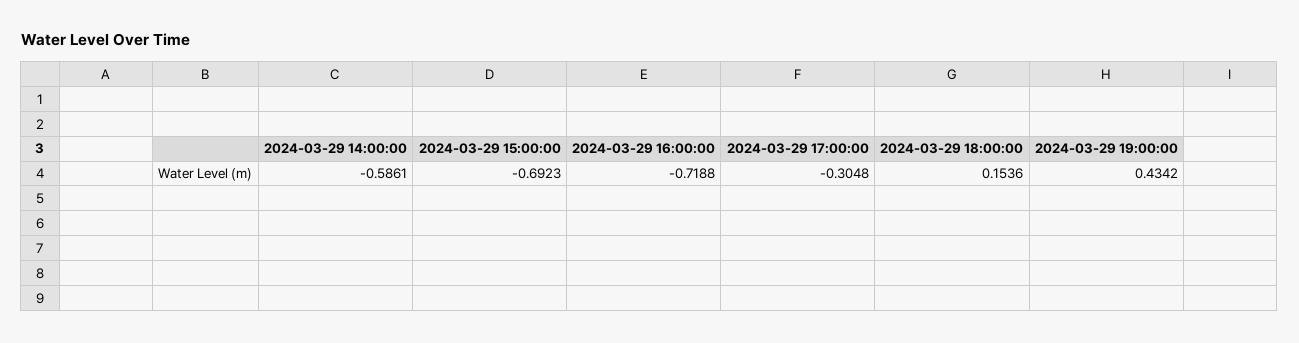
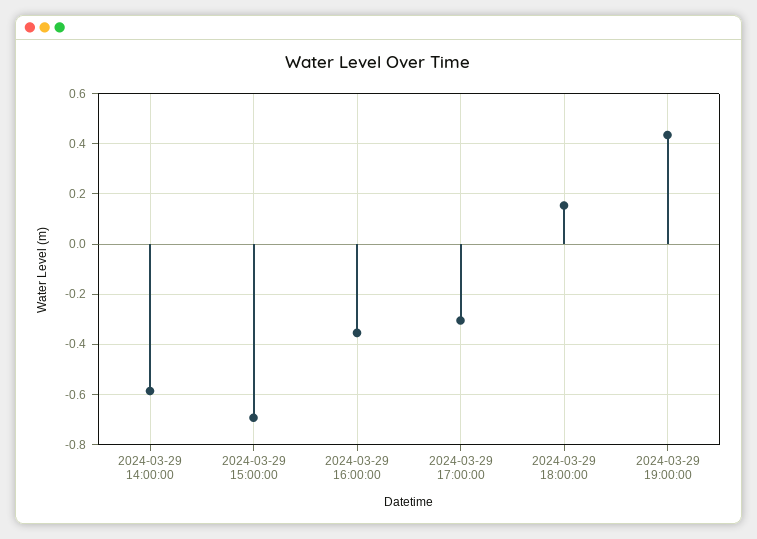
  {
    "2024-03-29 14:00:00": -0.5861,
    "2024-03-29 15:00:00": -0.6923,
-   "2024-03-29 16:00:00": -0.7188,
+   "2024-03-29 16:00:00": -0.35,
    "2024-03-29 17:00:00": -0.3048,
    "2024-03-29 18:00:00": 0.1536,
    "2024-03-29 19:00:00": 0.4342
  }

